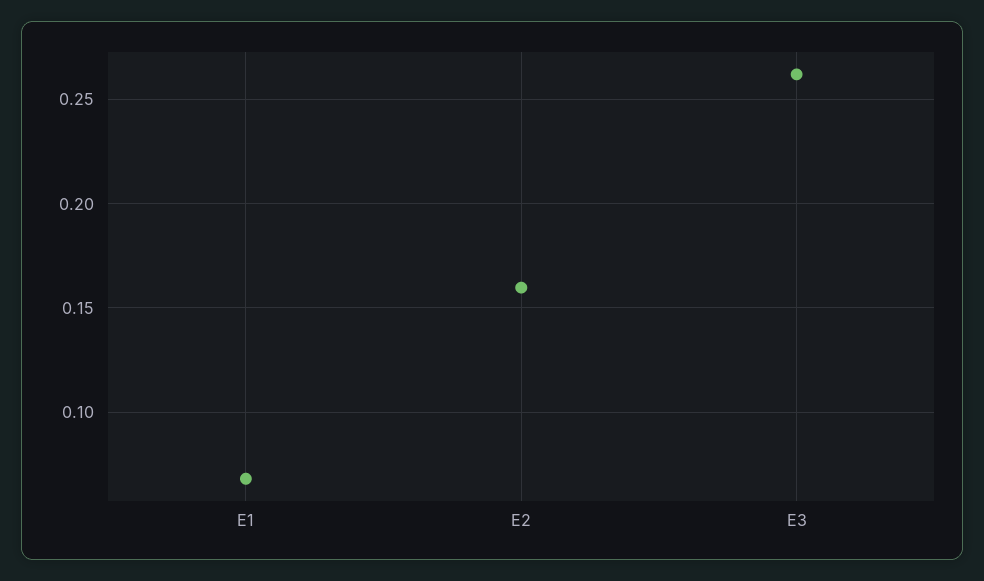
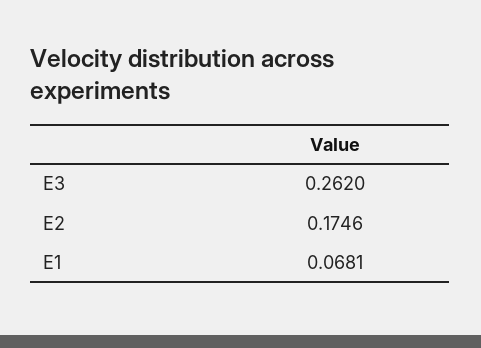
  {
    "E1": 0.0681,
-   "E2": 0.16,
+   "E2": 0.1746,
    "E3": 0.262
  }

